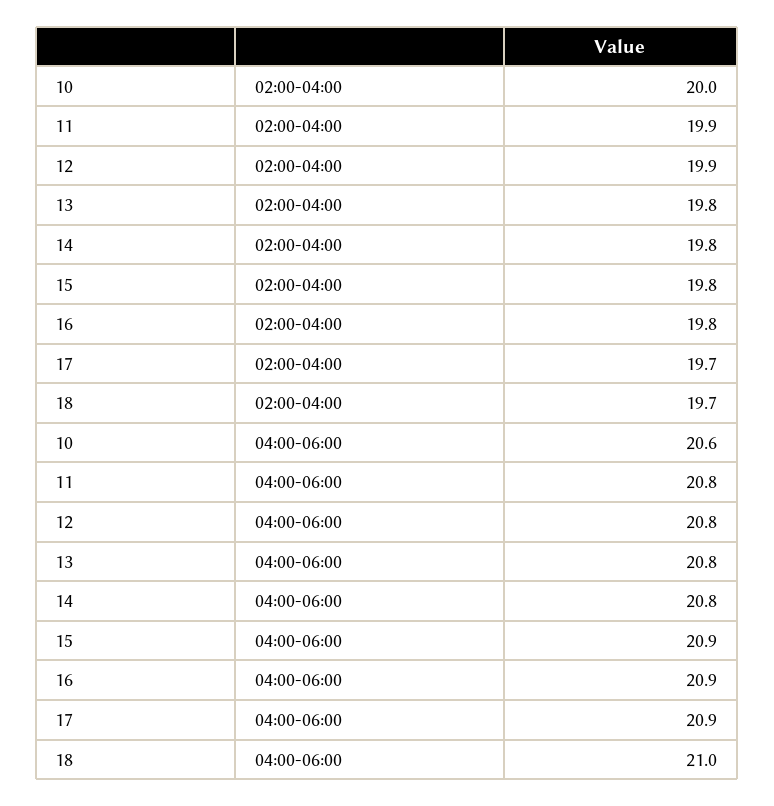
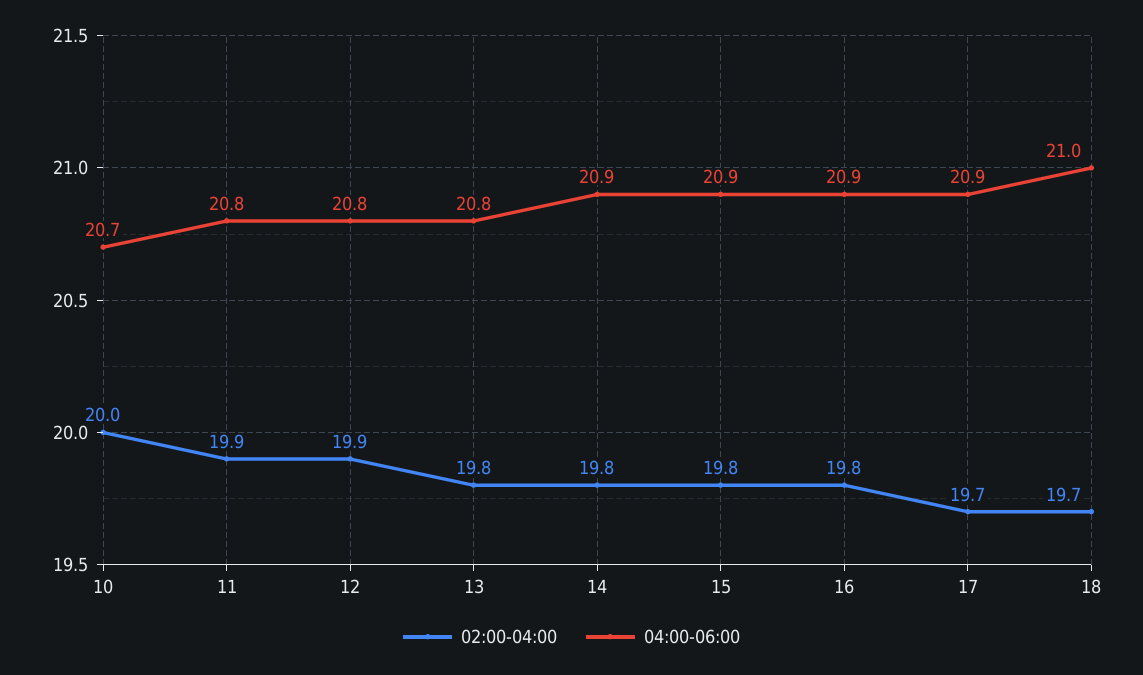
  {
    "02:00-04:00": {
      "10": 20,
      "11": 19.9,
      "12": 19.9,
      "13": 19.8,
      "14": 19.8,
      "15": 19.8,
      "16": 19.8,
      "17": 19.7,
      "18": 19.7
    },
    "04:00-06:00": {
-     "10": 20.6,
+     "10": 20.7,
      "11": 20.8,
      "12": 20.8,
      "13": 20.8,
-     "14": 20.8,
+     "14": 20.9,
      "15": 20.9,
      "16": 20.9,
      "17": 20.9,
      "18": 21
    }
  }

